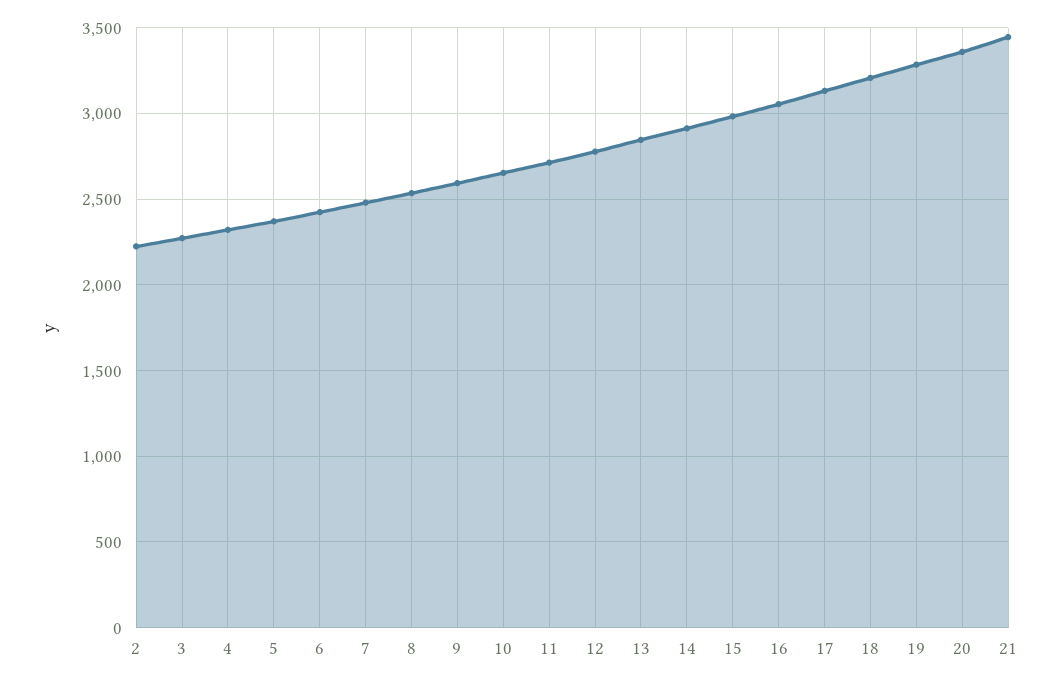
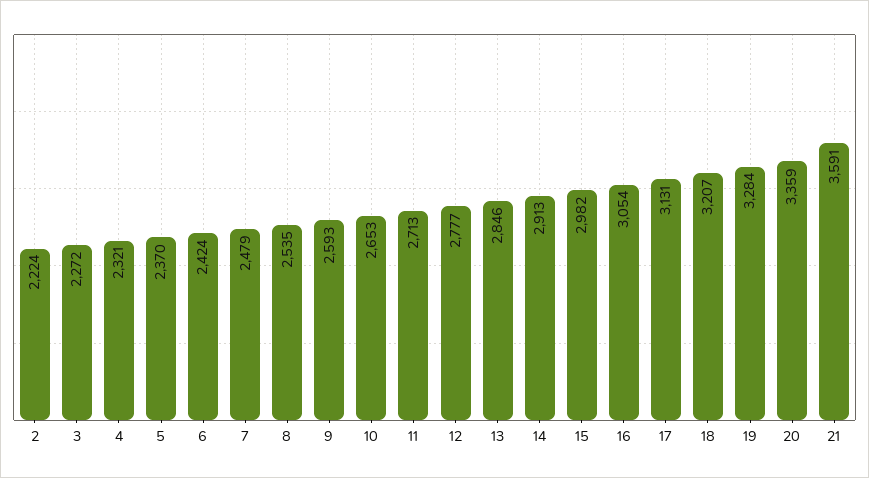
  {
    "2": 2224,
    "3": 2272,
    "4": 2321,
    "5": 2370,
    "6": 2424,
    "7": 2479,
    "8": 2535,
    "9": 2593,
    "10": 2653,
    "11": 2713,
    "12": 2777,
    "13": 2846,
    "14": 2913,
    "15": 2982,
    "16": 3054,
    "17": 3131,
    "18": 3207,
    "19": 3284,
    "20": 3359,
-   "21": 3450
+   "21": 3591
  }

